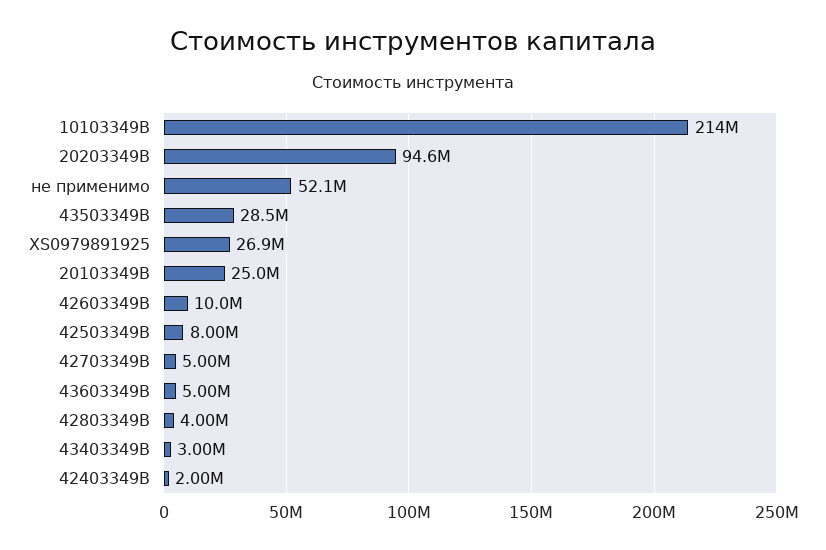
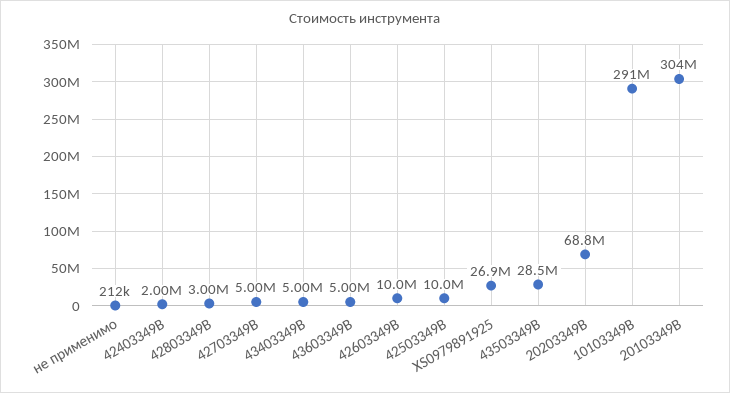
  {
-   "10103349B": 214000000,
+   "10103349B": 291000000,
-   "20203349В": 94600000,
+   "20203349В": 68800000,
-   "не применимо": 52100000,
+   "не применимо": 212000,
    "43503349B": 28500000,
    "XS0979891925": 26900000,
-   "20103349В": 25000000,
+   "20103349В": 304000000,
    "42603349B": 10000000,
-   "42503349B": 8000000,
+   "42503349B": 10000000,
    "42703349B": 5000000,
    "43603349B": 5000000,
-   "42803349B": 4000000,
+   "42803349B": 3000000,
-   "43403349B": 3000000,
+   "43403349B": 5000000,
    "42403349B": 2000000
  }

